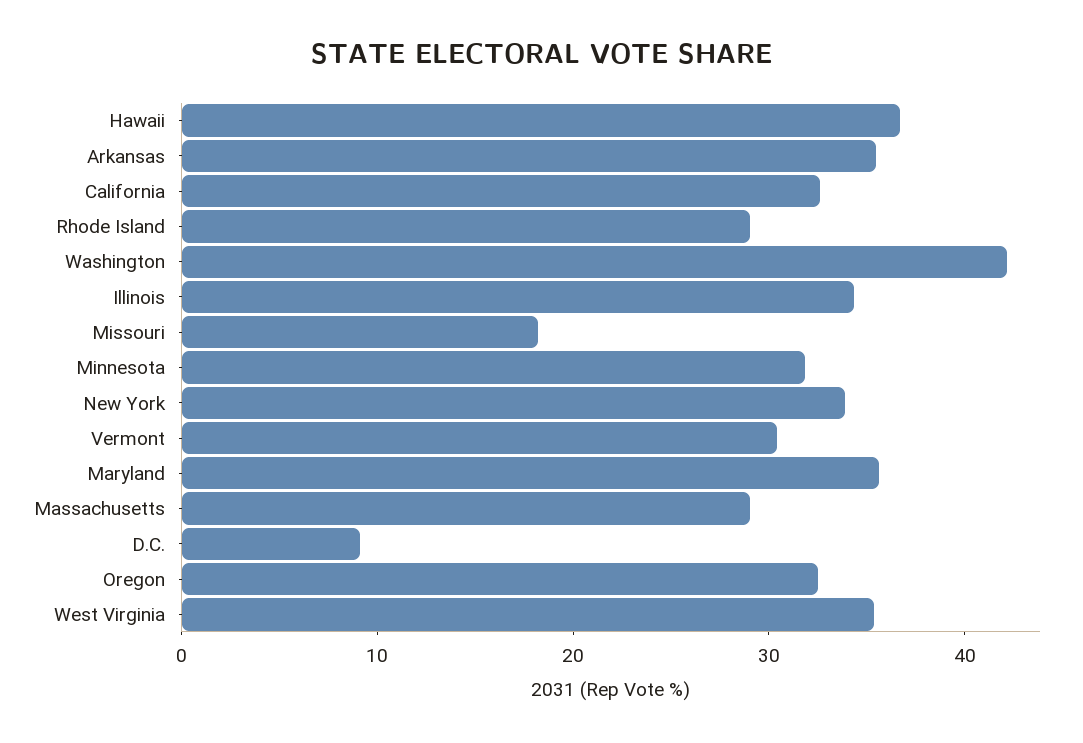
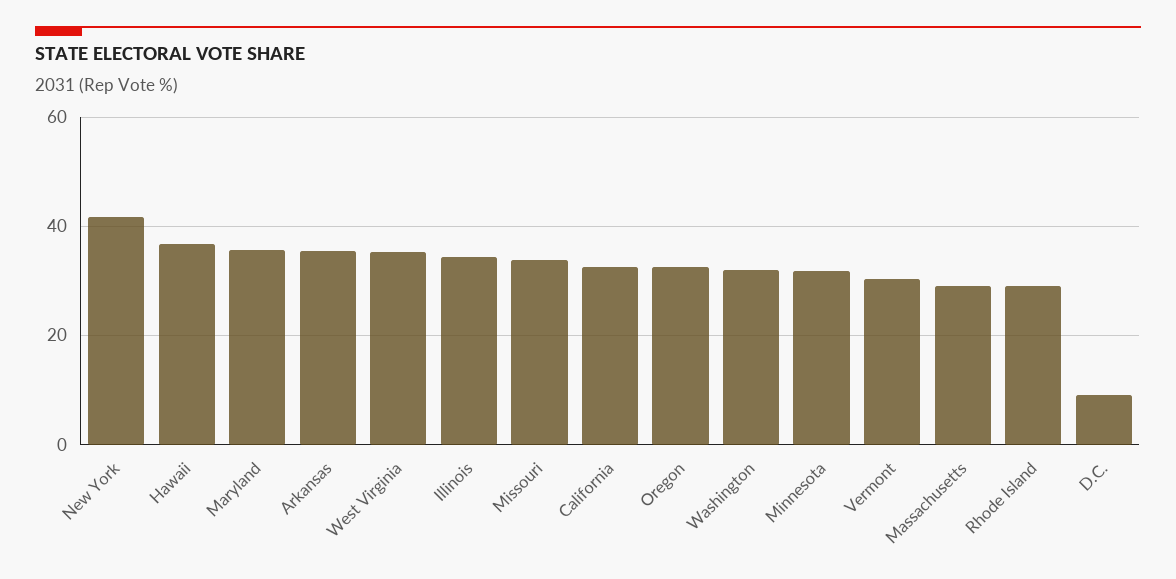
  {
    "Hawaii": 36,
    "Arkansas": 36,
    "California": 32,
    "Rhode Island": 30,
-   "Washington": 42,
+   "Washington": 32,
    "Illinois": 34,
-   "Missouri": 18,
+   "Missouri": 34,
    "Minnesota": 32,
-   "New York": 34,
+   "New York": 42,
    "Vermont": 30,
    "Maryland": 36,
    "Massachusetts": 30,
    "D.C.": 10,
    "Oregon": 32,
    "West Virginia": 36
  }

